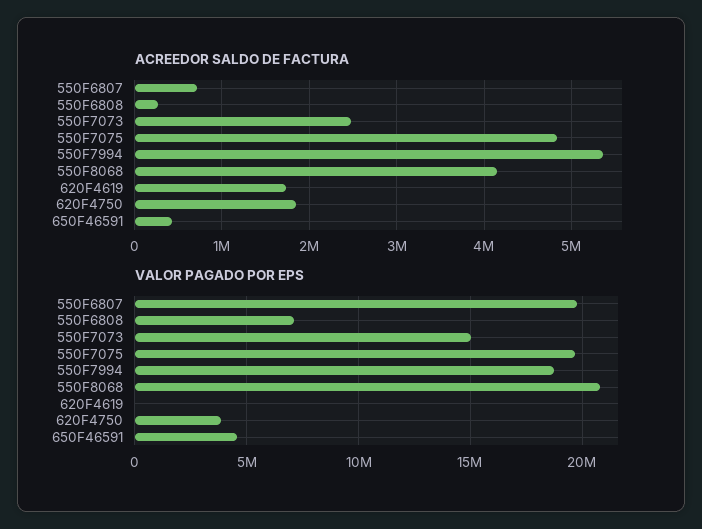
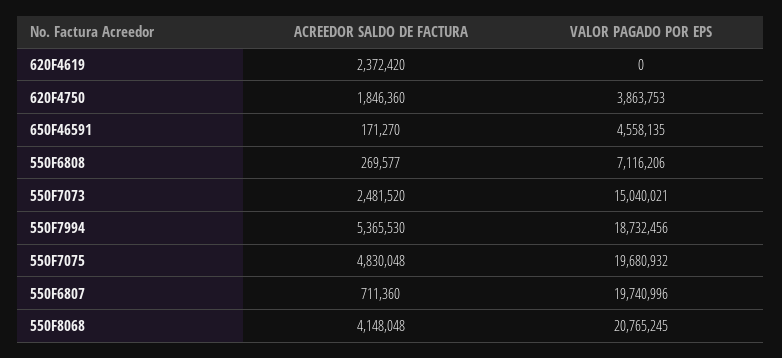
  {
    "ACREEDOR SALDO DE FACTURA": {
      "550F6807": 711360,
      "550F6808": 269577,
      "550F7073": 2481520,
      "550F7075": 4830048,
      "550F7994": 5365530,
      "550F8068": 4148048,
-     "620F4619": 1700000,
+     "620F4619": 2372420,
      "620F4750": 1846360,
-     "650F46591": 400000
+     "650F46591": 171270
    },
    "VALOR PAGADO POR EPS": {
      "550F6807": 19740996,
      "550F6808": 7116206,
      "550F7073": 15040021,
      "550F7075": 19680932,
      "550F7994": 18732456,
      "550F8068": 20765245,
      "620F4619": 0,
      "620F4750": 3863753,
      "650F46591": 4558135
    }
  }

